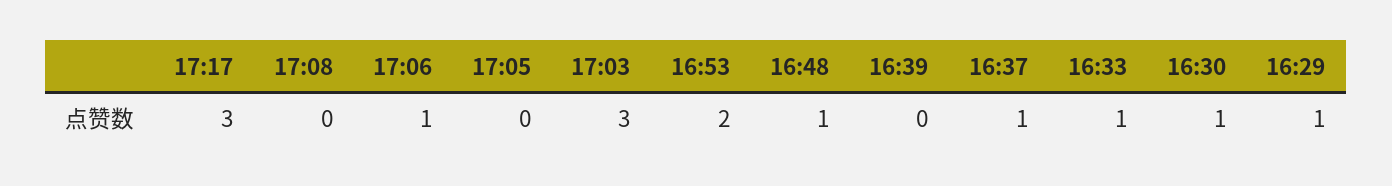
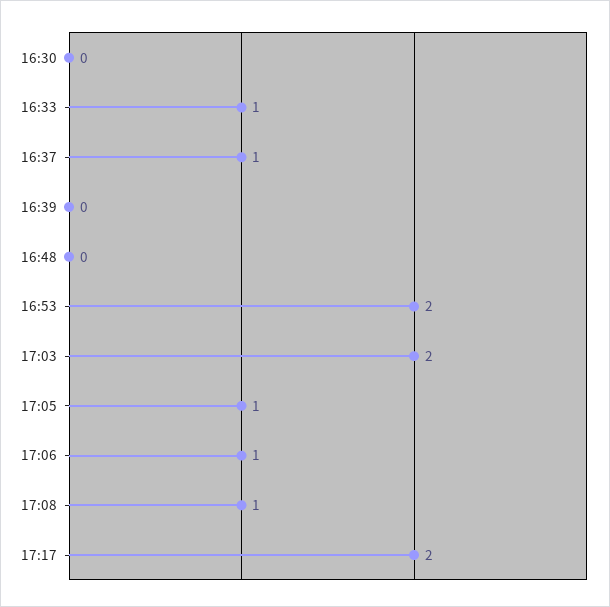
  {
-   "17:17": 3,
+   "17:17": 2,
-   "17:08": 0,
+   "17:08": 1,
    "17:06": 1,
-   "17:05": 0,
+   "17:05": 1,
-   "17:03": 3,
+   "17:03": 2,
    "16:53": 2,
-   "16:48": 1,
+   "16:48": 0,
    "16:39": 0,
    "16:37": 1,
    "16:33": 1,
-   "16:30": 1,
+   "16:30": 0
-   "16:29": 1
  }

